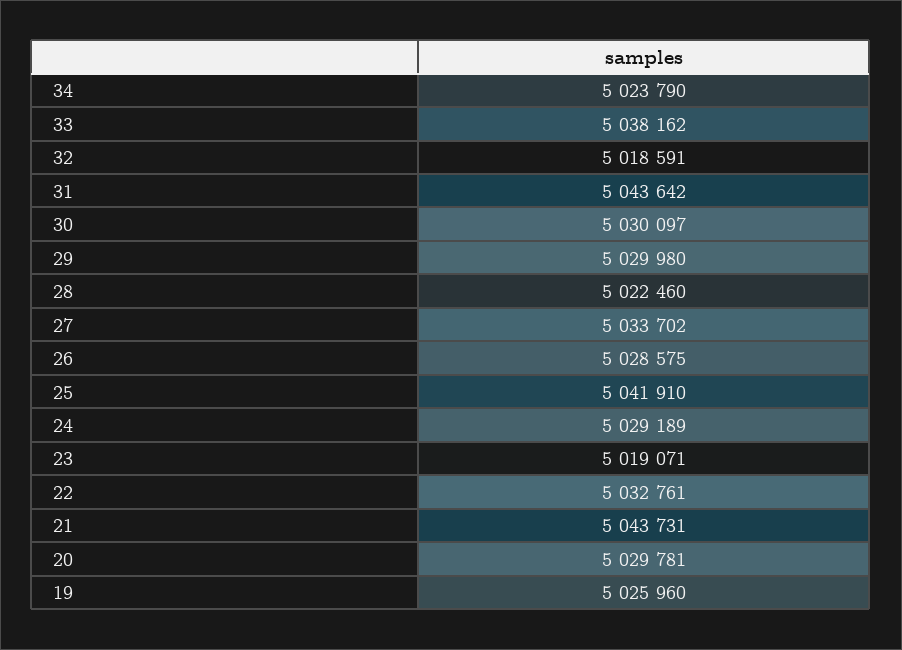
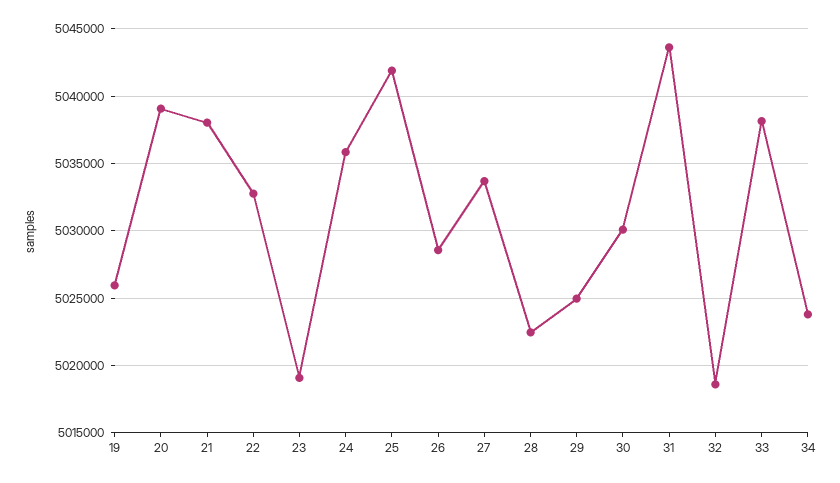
  {
    "34": 5023790,
    "33": 5038162,
    "32": 5018591,
    "31": 5043642,
    "30": 5030097,
-   "29": 5029980,
+   "29": 5025000,
    "28": 5022460,
    "27": 5033702,
    "26": 5028575,
    "25": 5041910,
-   "24": 5029189,
+   "24": 5036000,
    "23": 5019071,
    "22": 5032761,
-   "21": 5043731,
+   "21": 5038000,
-   "20": 5029781,
+   "20": 5039000,
    "19": 5025960
  }

